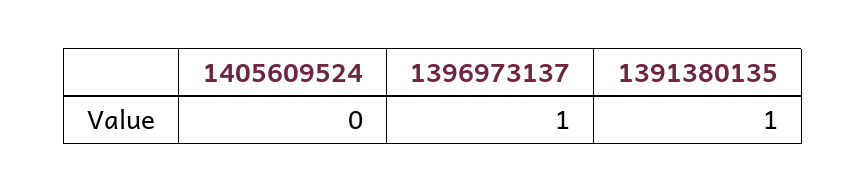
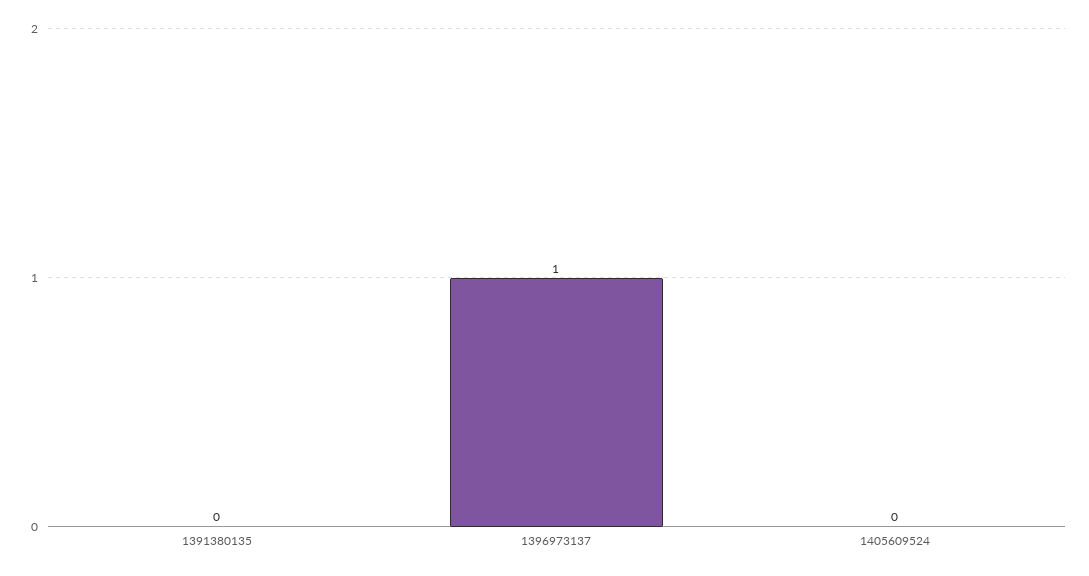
  {
    "1405609524": 0,
    "1396973137": 1,
-   "1391380135": 1
+   "1391380135": 0
  }

